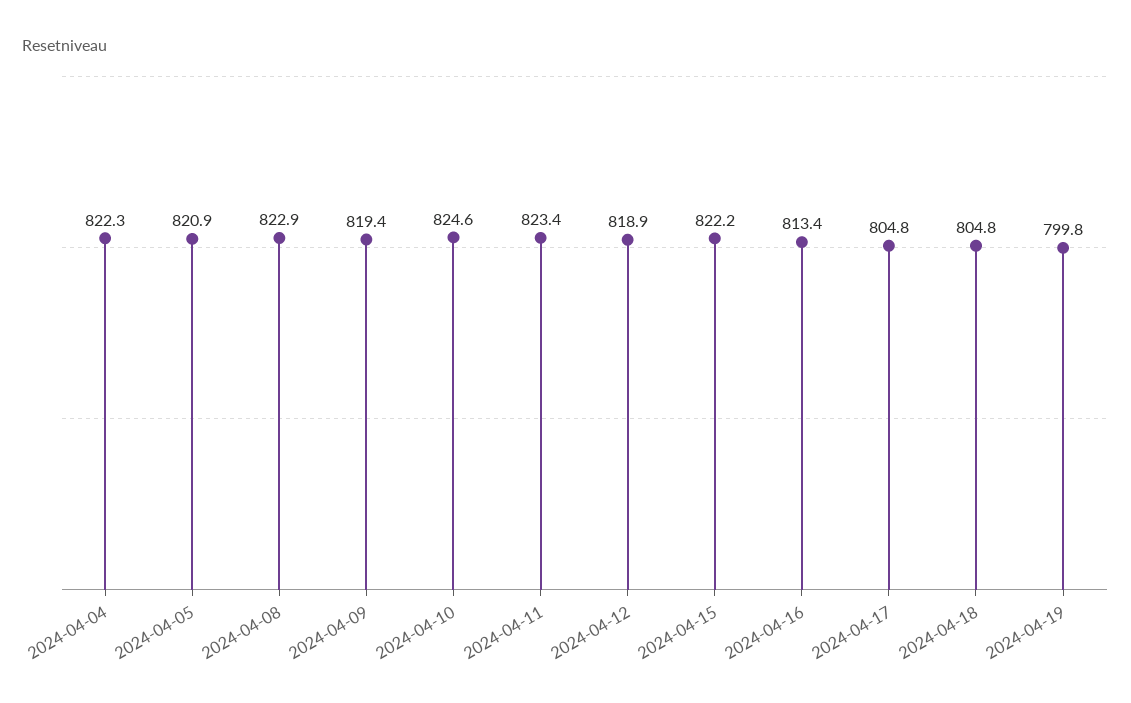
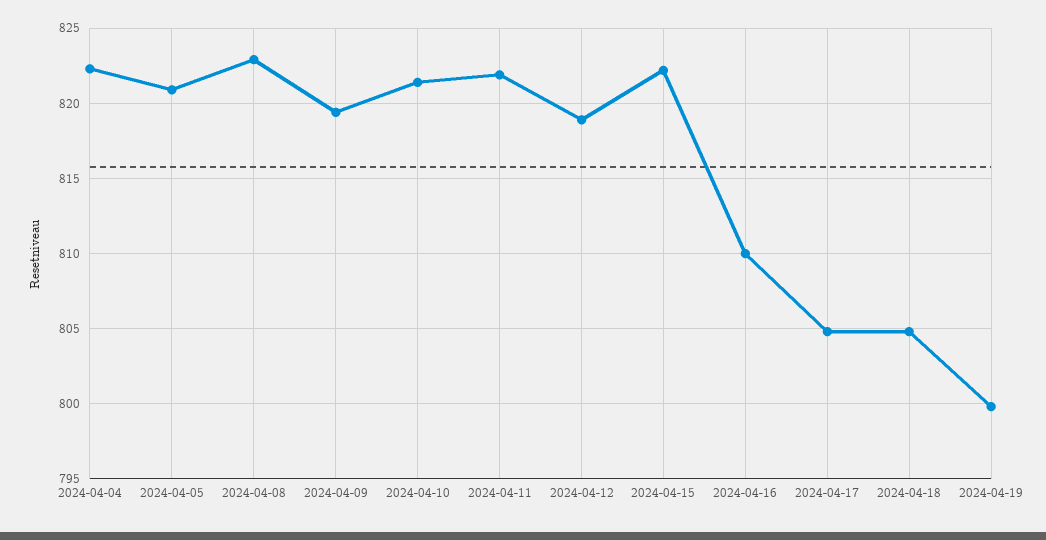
  {
    "2024-04-04": 822.3,
    "2024-04-05": 820.9,
    "2024-04-08": 822.9,
    "2024-04-09": 819.4,
-   "2024-04-10": 824.6,
+   "2024-04-10": 821.5,
-   "2024-04-11": 823.4,
+   "2024-04-11": 822,
    "2024-04-12": 818.9,
    "2024-04-15": 822.2,
-   "2024-04-16": 813.4,
+   "2024-04-16": 810,
    "2024-04-17": 804.8,
    "2024-04-18": 804.8,
    "2024-04-19": 799.8
  }

